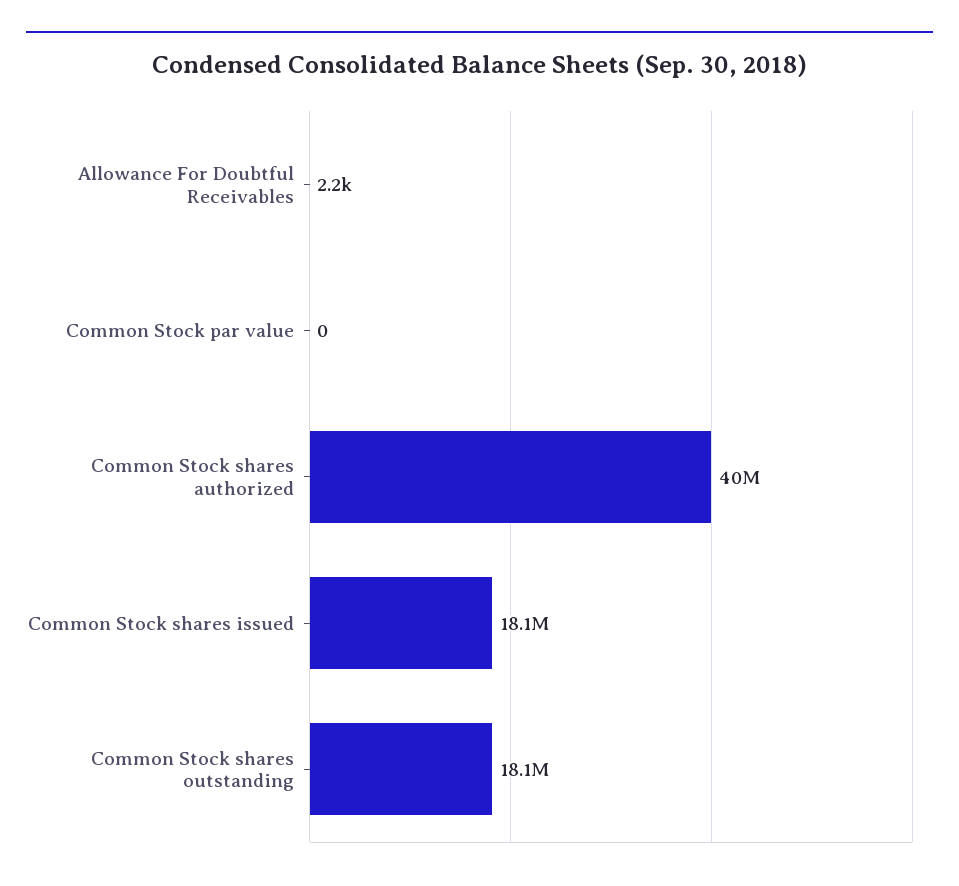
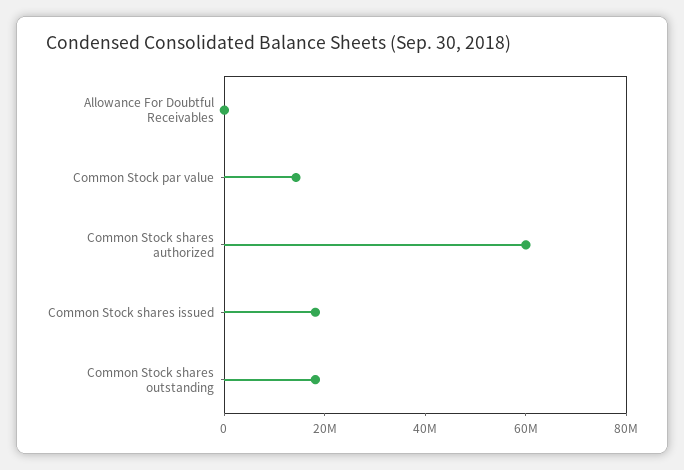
  {
    "Allowance For Doubtful Receivables": 2200,
-   "Common Stock par value": 0,
+   "Common Stock par value": 15000000,
-   "Common Stock shares authorized": 40000000,
+   "Common Stock shares authorized": 60000000,
    "Common Stock shares issued": 18100000,
    "Common Stock shares outstanding": 18100000
  }

